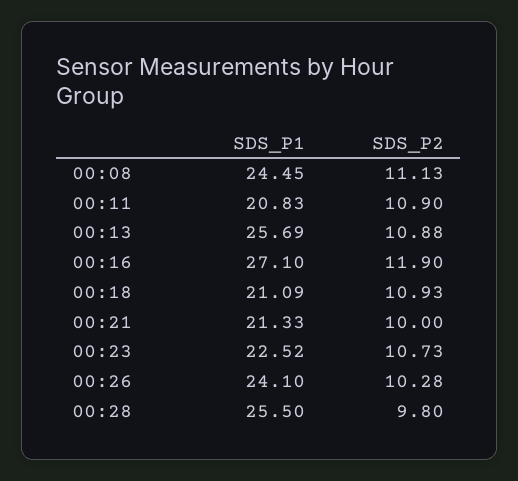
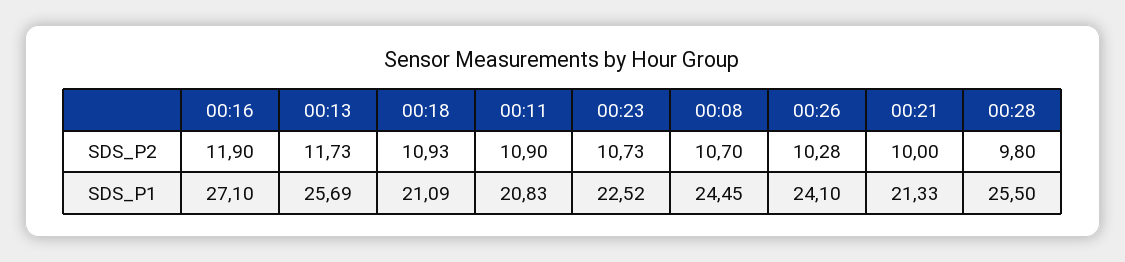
  {
    "SDS_P1": {
      "00:08": 24.45,
      "00:11": 20.83,
      "00:13": 25.69,
      "00:16": 27.1,
      "00:18": 21.09,
      "00:21": 21.33,
      "00:23": 22.52,
      "00:26": 24.1,
      "00:28": 25.5
    },
    "SDS_P2": {
-     "00:08": 11.13,
+     "00:08": 10.7,
      "00:11": 10.9,
-     "00:13": 10.88,
+     "00:13": 11.73,
      "00:16": 11.9,
      "00:18": 10.93,
      "00:21": 10,
      "00:23": 10.73,
      "00:26": 10.28,
      "00:28": 9.8
    }
  }

